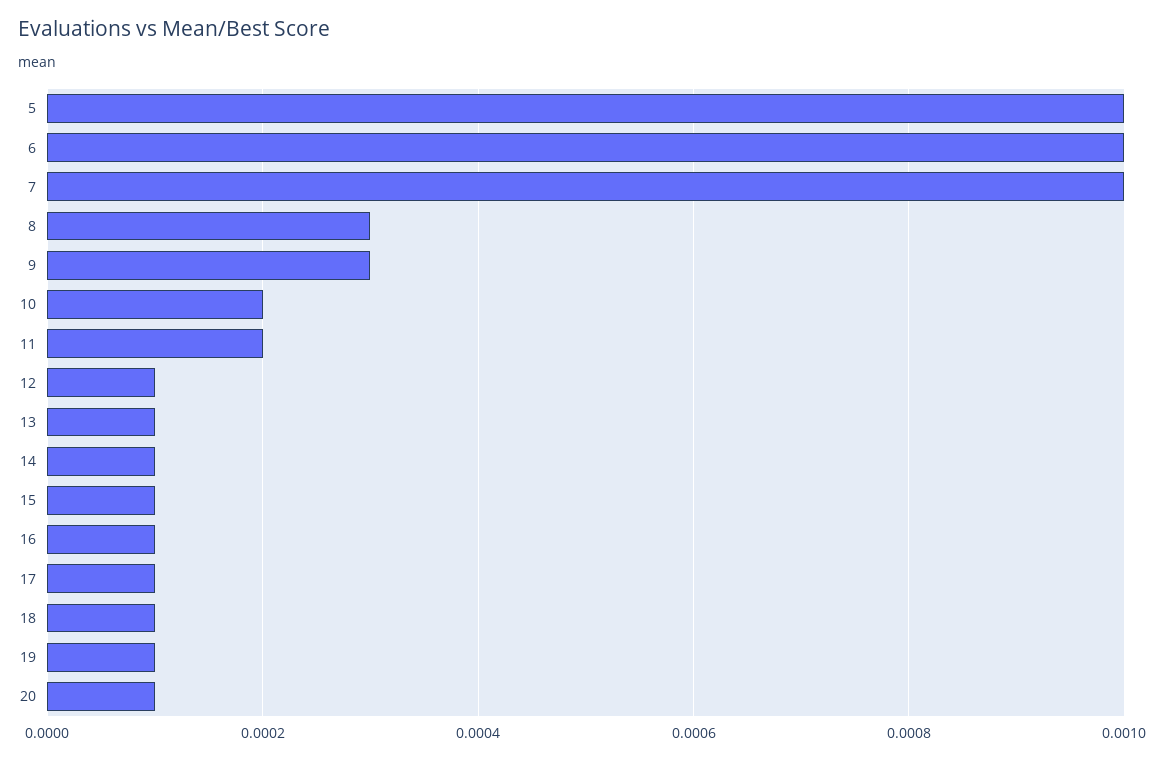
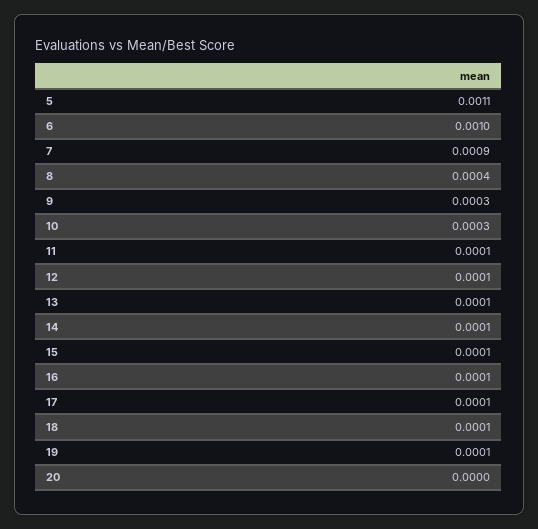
  {
-   "5": 0.001,
+   "5": 0.0011,
    "6": 0.001,
-   "7": 0.001,
+   "7": 0.0009,
-   "8": 0.0003,
+   "8": 0.0004,
    "9": 0.0003,
-   "10": 0.0002,
+   "10": 0.0003,
-   "11": 0.0002,
+   "11": 0.0001,
    "12": 0.0001,
    "13": 0.0001,
    "14": 0.0001,
    "15": 0.0001,
    "16": 0.0001,
    "17": 0.0001,
    "18": 0.0001,
    "19": 0.0001,
-   "20": 0.0001
+   "20": 0
  }

